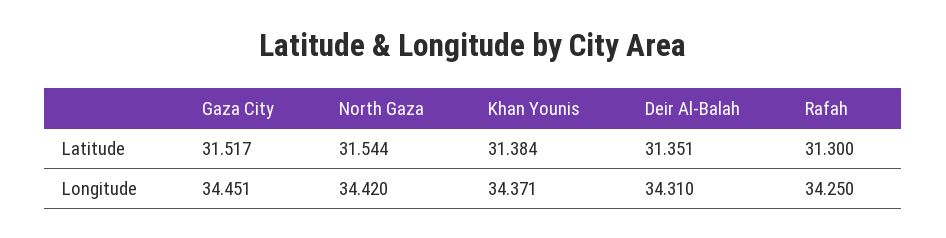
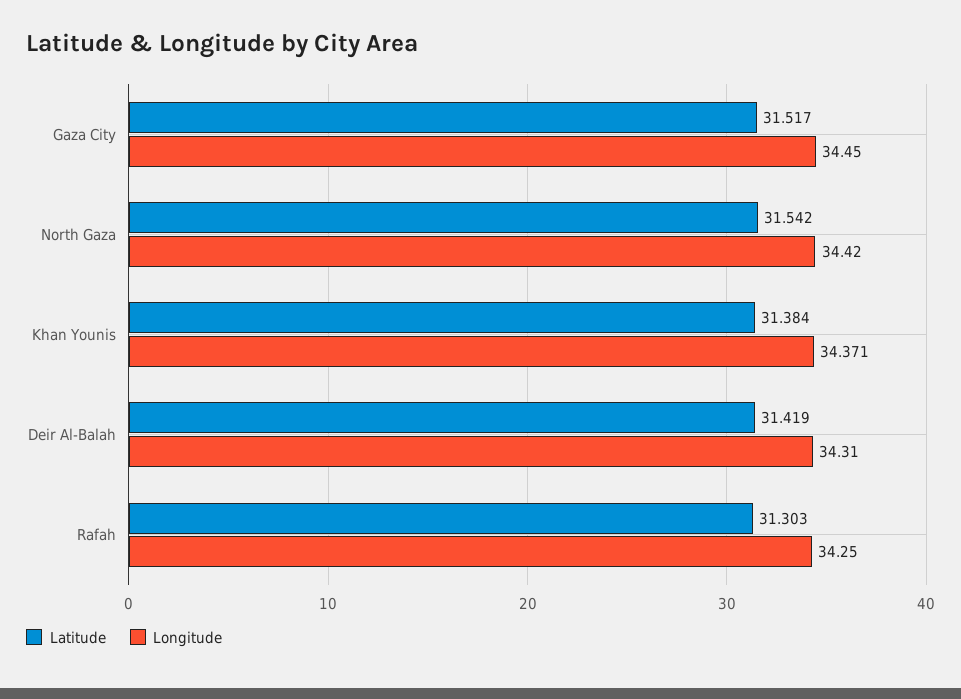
  {
    "Latitude": {
      "Gaza City": 31.517,
-     "North Gaza": 31.544,
+     "North Gaza": 31.542,
      "Khan Younis": 31.384,
-     "Deir Al-Balah": 31.351,
+     "Deir Al-Balah": 31.419,
-     "Rafah": 31.3
+     "Rafah": 31.303
    },
    "Longitude": {
-     "Gaza City": 34.451,
+     "Gaza City": 34.45,
      "North Gaza": 34.42,
      "Khan Younis": 34.371,
      "Deir Al-Balah": 34.31,
      "Rafah": 34.25
    }
  }

